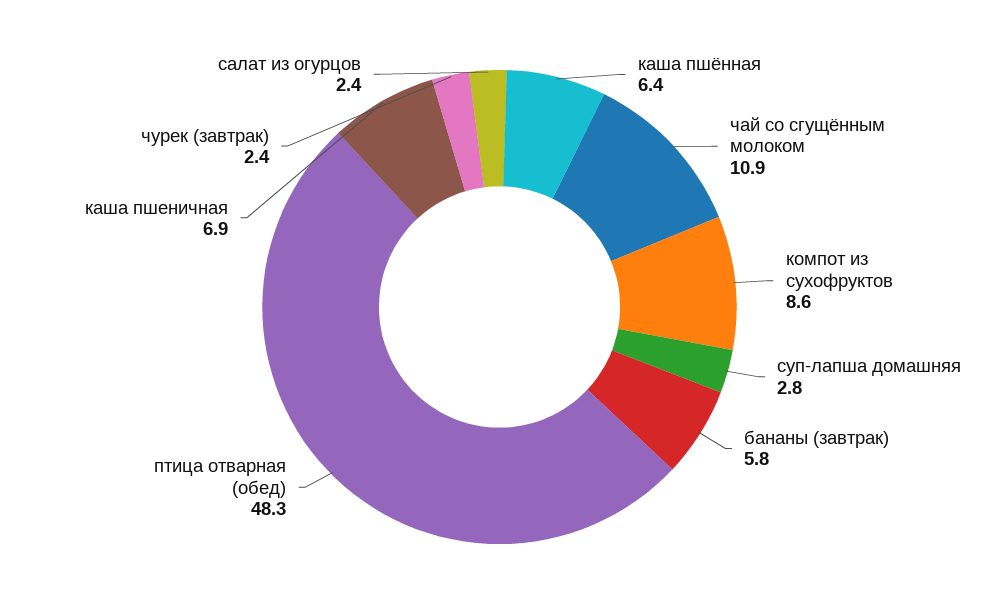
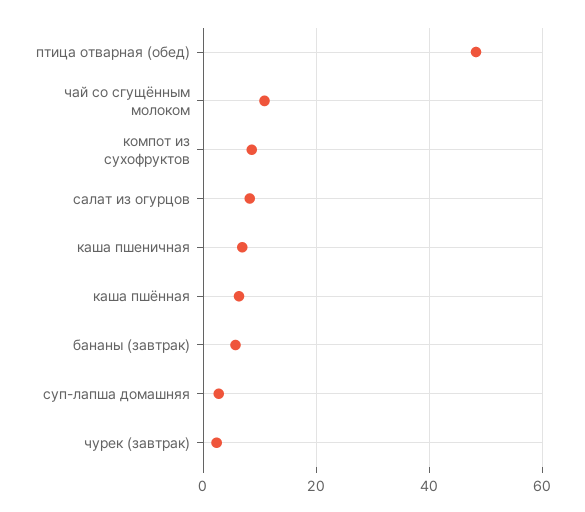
  {
    "каша пшённая": 6.4,
    "чай со сгущённым молоком": 10.9,
    "компот из сухофруктов": 8.6,
    "суп-лапша домашняя": 2.8,
    "бананы (завтрак)": 5.8,
    "птица отварная (обед)": 48.3,
    "каша пшеничная": 6.9,
    "чурек (завтрак)": 2.4,
-   "салат из огурцов": 2.4
+   "салат из огурцов": 8
  }

